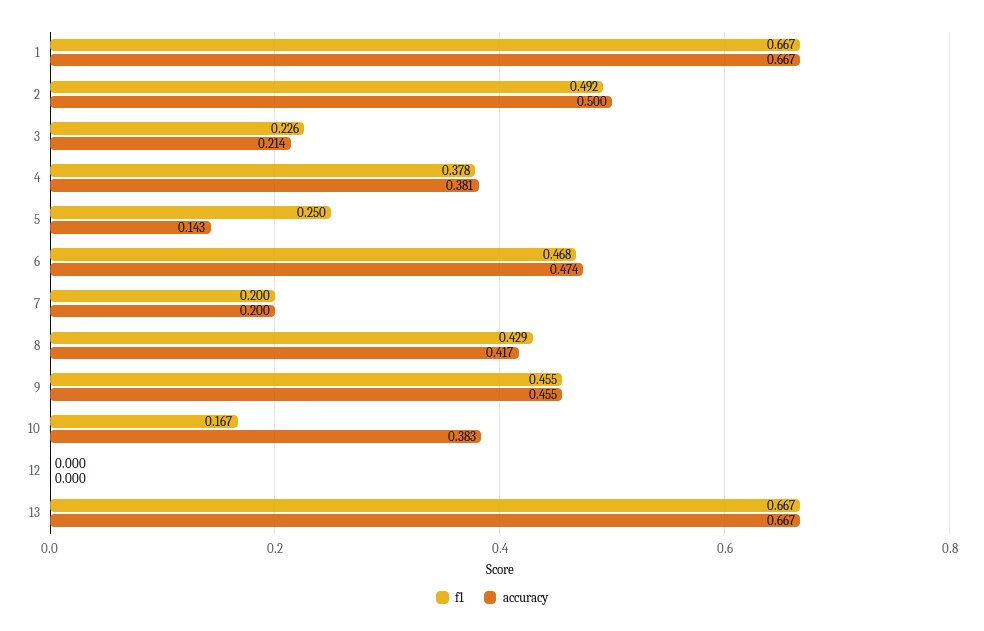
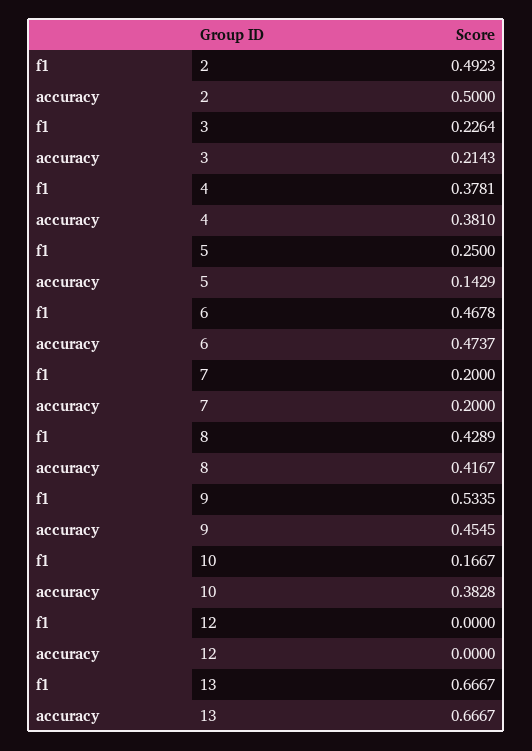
  {
    "f1": {
-     "1": 0.667,
      "2": 0.4923,
      "3": 0.2264,
      "4": 0.3781,
      "5": 0.25,
      "6": 0.4678,
      "7": 0.2,
      "8": 0.4289,
-     "9": 0.455,
+     "9": 0.5335,
      "10": 0.1667,
      "12": 0,
      "13": 0.6667
    },
    "accuracy": {
-     "1": 0.667,
      "2": 0.5,
      "3": 0.2143,
      "4": 0.381,
      "5": 0.1429,
      "6": 0.4737,
      "7": 0.2,
      "8": 0.4167,
      "9": 0.4545,
      "10": 0.3828,
      "12": 0,
      "13": 0.6667
    }
  }

